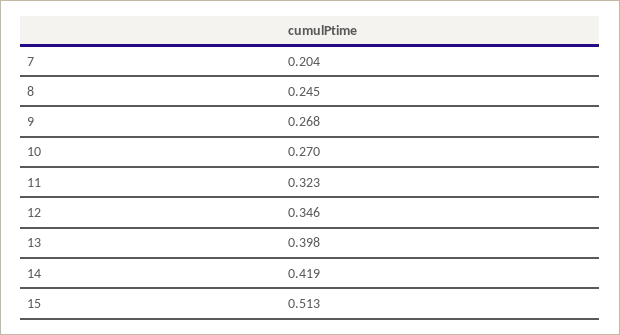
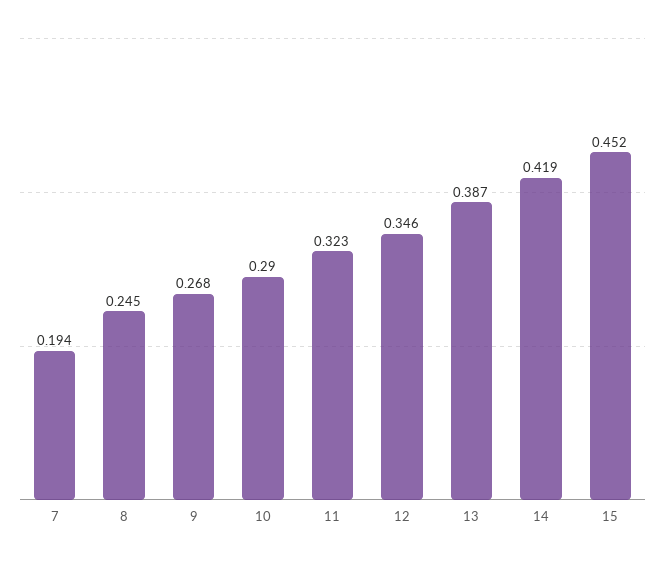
  {
-   "7": 0.204,
+   "7": 0.194,
    "8": 0.245,
    "9": 0.268,
-   "10": 0.27,
+   "10": 0.29,
    "11": 0.323,
    "12": 0.346,
-   "13": 0.398,
+   "13": 0.387,
    "14": 0.419,
-   "15": 0.513
+   "15": 0.452
  }

